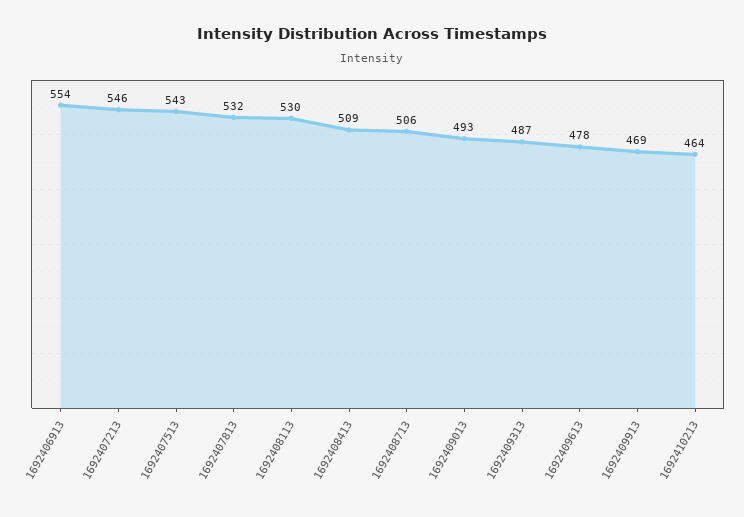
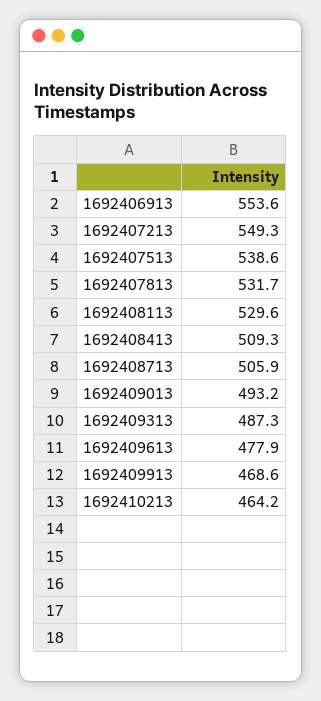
  {
    "1692406913": 553.6,
-   "1692407213": 546,
+   "1692407213": 549.3,
-   "1692407513": 543,
+   "1692407513": 538.6,
    "1692407813": 531.7,
    "1692408113": 529.6,
    "1692408413": 509.3,
    "1692408713": 505.9,
    "1692409013": 493.2,
    "1692409313": 487.3,
    "1692409613": 477.9,
    "1692409913": 468.6,
    "1692410213": 464.2
  }

